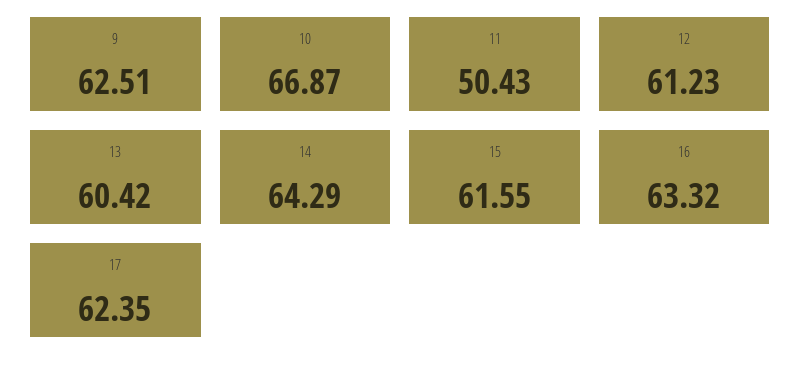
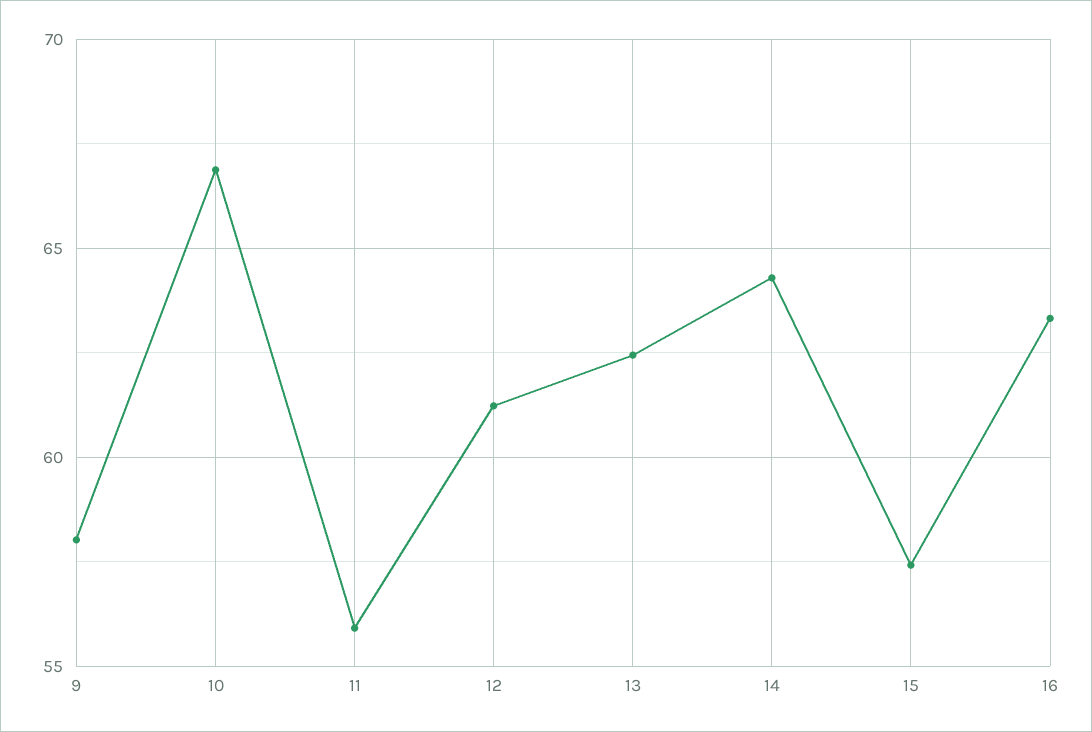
  {
-   "9": 62.51,
+   "9": 58,
    "10": 66.87,
-   "11": 50.43,
+   "11": 56,
    "12": 61.23,
-   "13": 60.42,
+   "13": 62.5,
    "14": 64.29,
-   "15": 61.55,
+   "15": 57.5,
-   "16": 63.32,
+   "16": 63.32
-   "17": 62.35
  }

